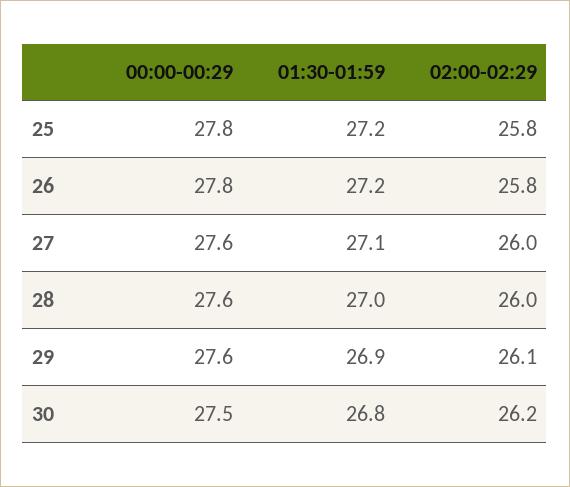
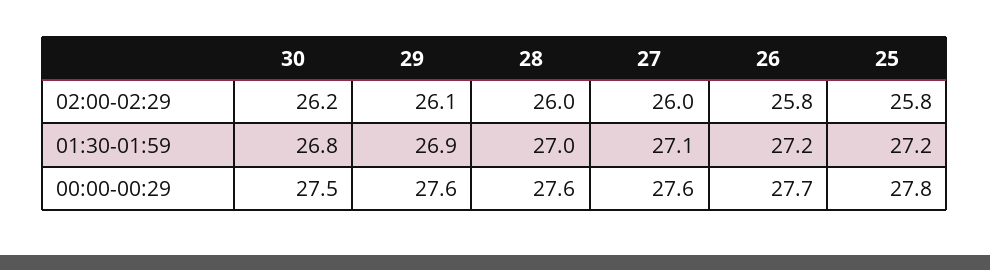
  {
    "00:00-00:29": {
      "25": 27.8,
-     "26": 27.8,
+     "26": 27.7,
      "27": 27.6,
      "28": 27.6,
      "29": 27.6,
      "30": 27.5
    },
    "01:30-01:59": {
      "25": 27.2,
      "26": 27.2,
      "27": 27.1,
      "28": 27,
      "29": 26.9,
      "30": 26.8
    },
    "02:00-02:29": {
      "25": 25.8,
      "26": 25.8,
      "27": 26,
      "28": 26,
      "29": 26.1,
      "30": 26.2
    }
  }

